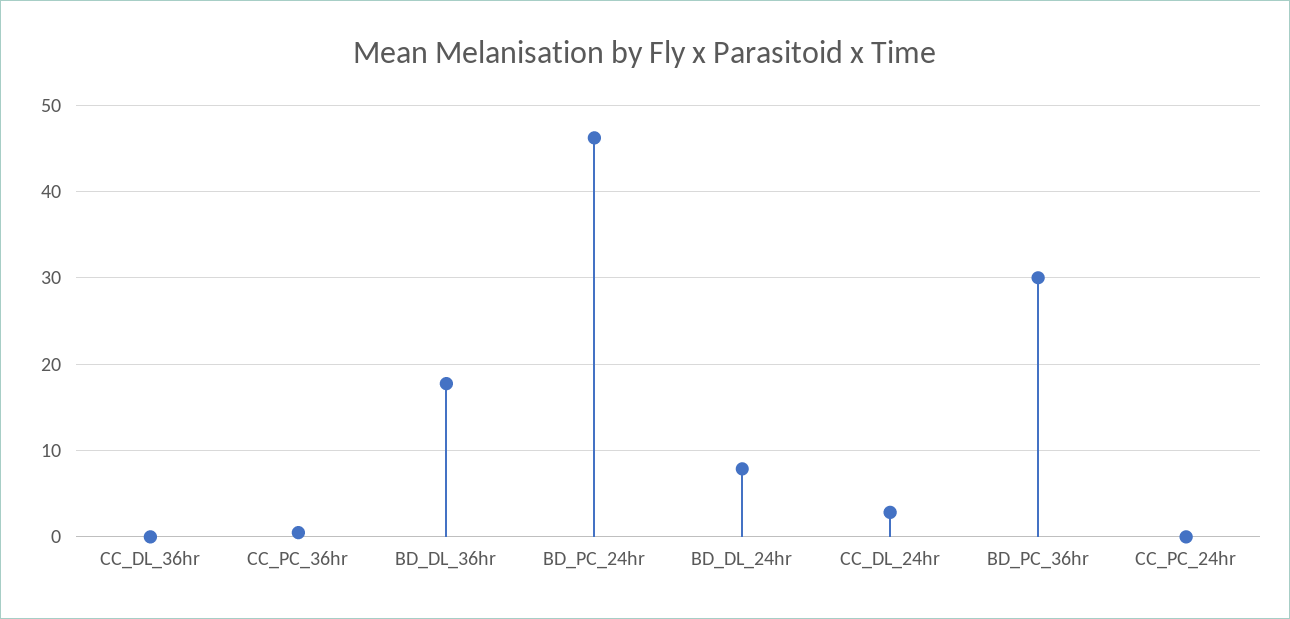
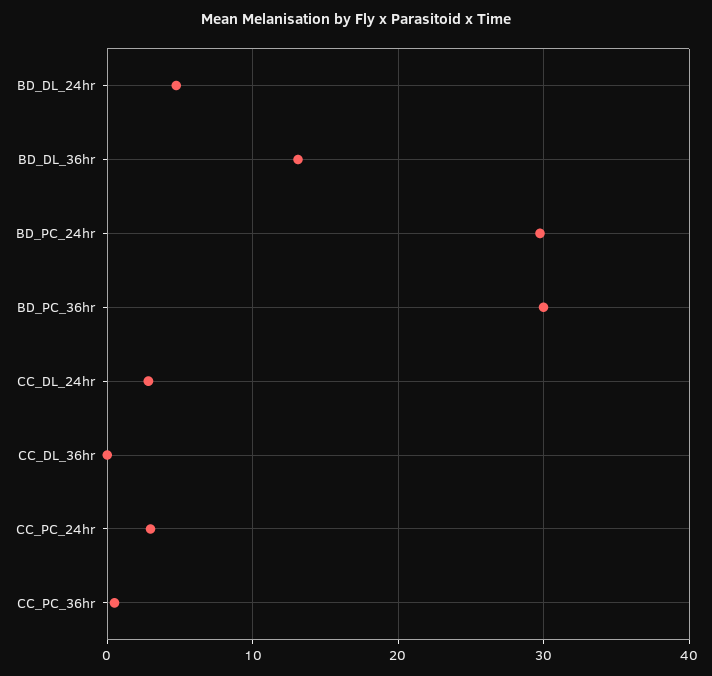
  {
    "CC_DL_36hr": 0,
    "CC_PC_36hr": 1,
-   "BD_DL_36hr": 18,
+   "BD_DL_36hr": 13,
-   "BD_PC_24hr": 46,
+   "BD_PC_24hr": 30,
-   "BD_DL_24hr": 8,
+   "BD_DL_24hr": 5,
    "CC_DL_24hr": 3,
    "BD_PC_36hr": 30,
-   "CC_PC_24hr": 0
+   "CC_PC_24hr": 3
  }

